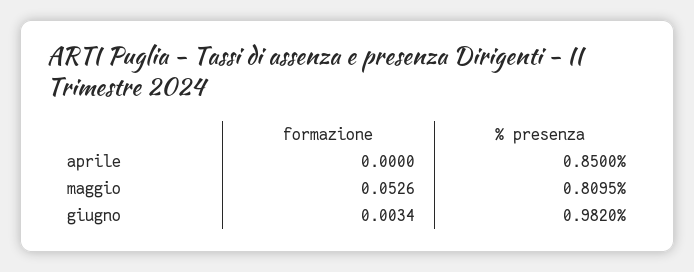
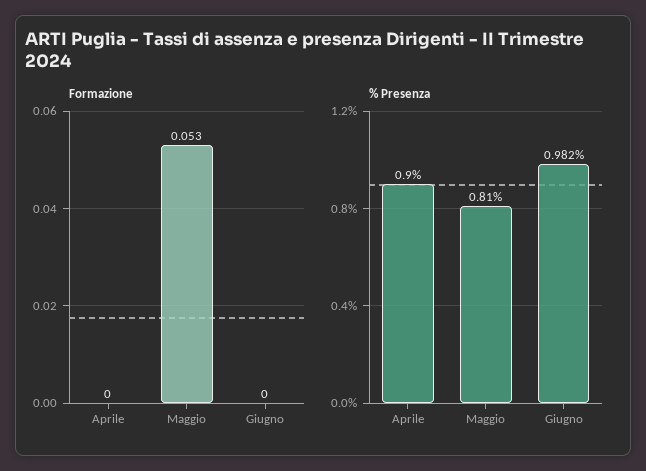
  {
    "formazione": {
      "aprile": 0,
      "maggio": 0.0526,
-     "giugno": 0.0034
+     "giugno": 0
    },
    "% presenza": {
-     "aprile": 0.85,
+     "aprile": 0.9,
      "maggio": 0.8095,
      "giugno": 0.982
    }
  }

